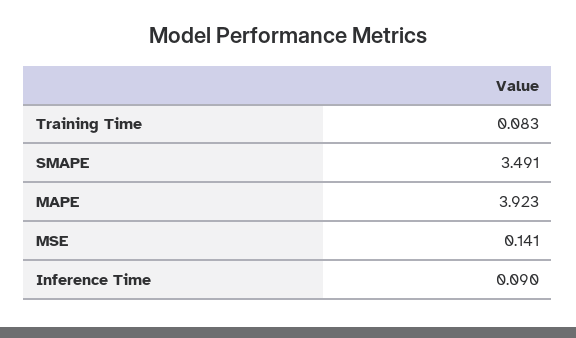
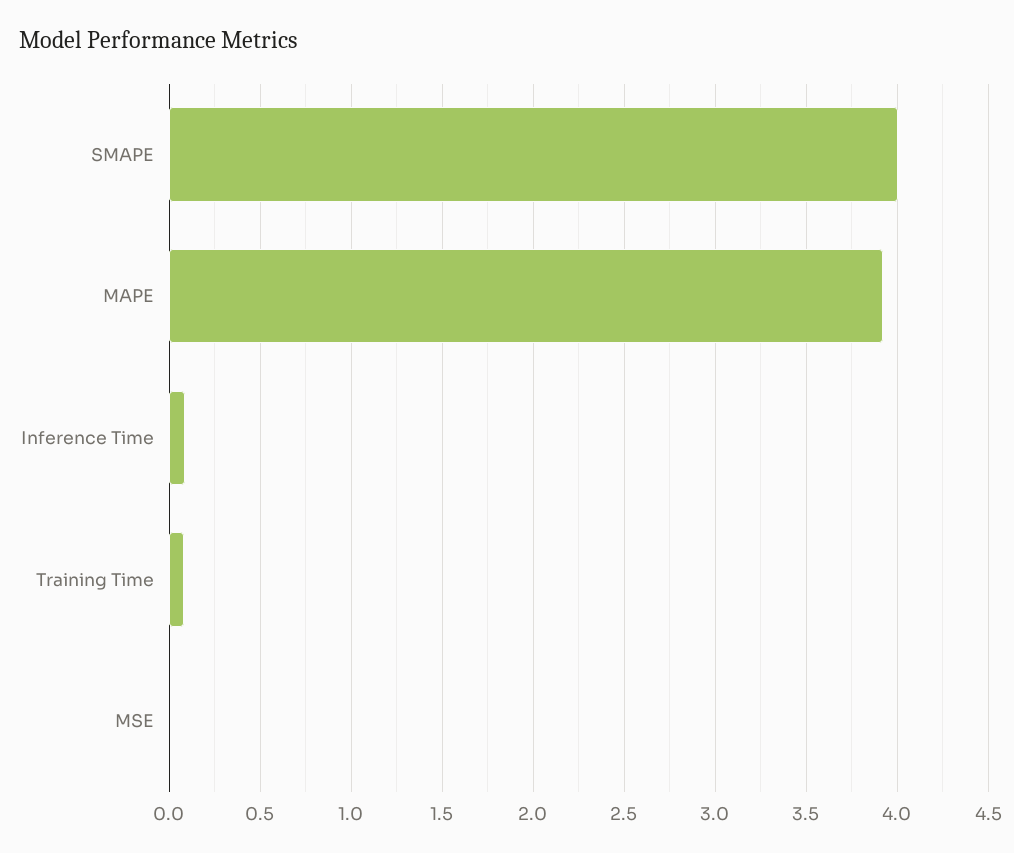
  {
    "Training Time": 0.083,
-   "SMAPE": 3.491,
+   "SMAPE": 4,
    "MAPE": 3.923,
-   "MSE": 0.141,
+   "MSE": 0,
    "Inference Time": 0.09
  }

